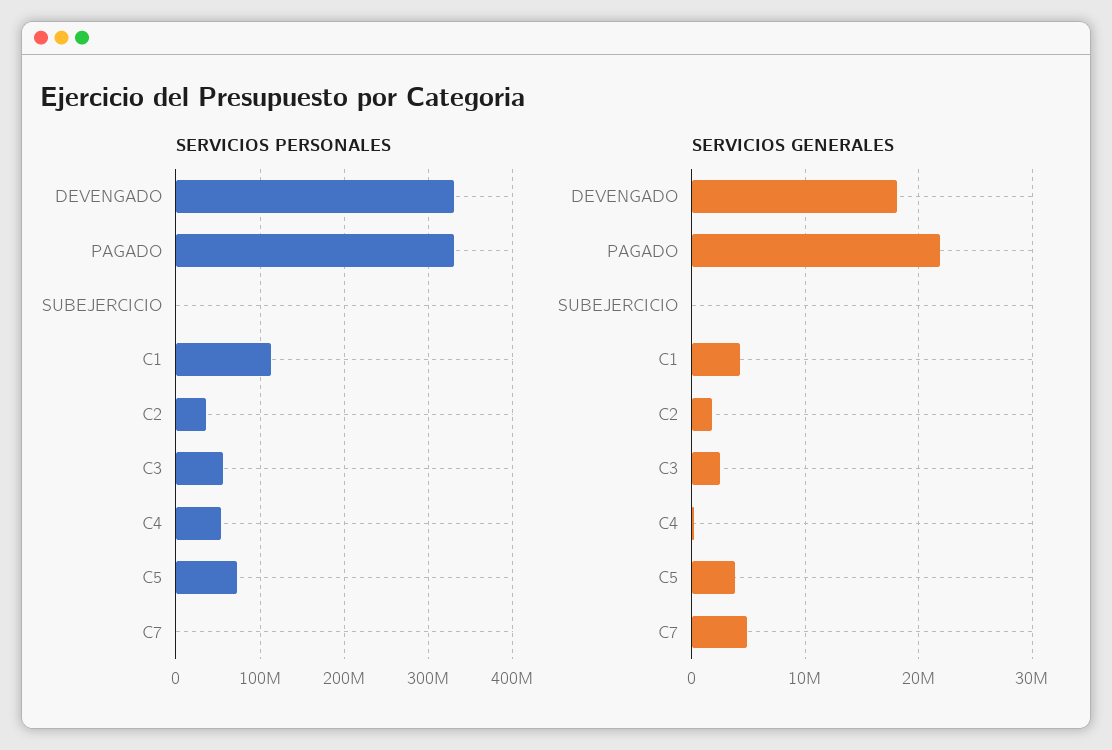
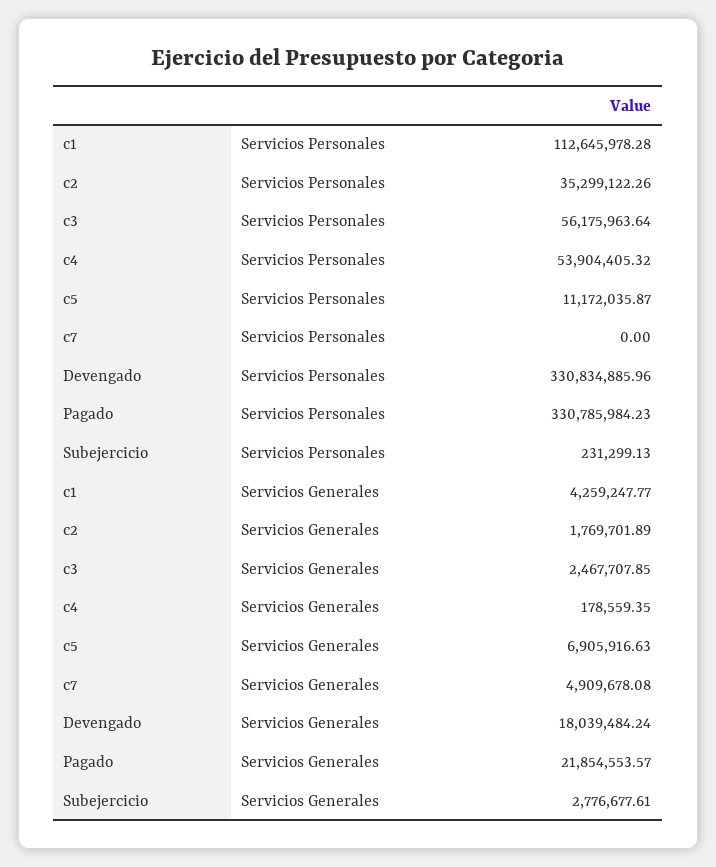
  {
    "SERVICIOS PERSONALES": {
      "DEVENGADO": 330834885.96,
      "PAGADO": 330785984.23,
      "SUBEJERCICIO": 231299.13,
      "C1": 112645978.28,
      "C2": 35299122.26,
      "C3": 56175963.64,
      "C4": 53904405.32,
-     "C5": 70000000,
+     "C5": 11172035.87,
      "C7": 0
    },
    "SERVICIOS GENERALES": {
      "DEVENGADO": 18039484.24,
      "PAGADO": 21854553.57,
-     "SUBEJERCICIO": 0,
+     "SUBEJERCICIO": 2776677.61,
      "C1": 4259247.77,
      "C2": 1769701.89,
      "C3": 2467707.85,
      "C4": 178559.35,
-     "C5": 4000000,
+     "C5": 6905916.63,
      "C7": 4909678.08
    }
  }

